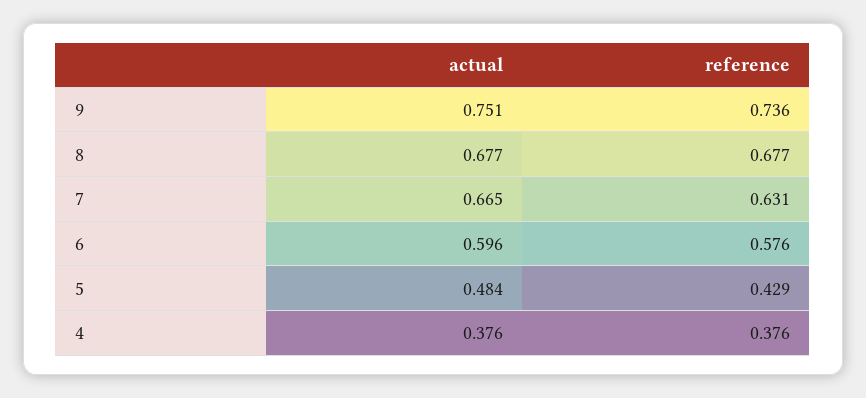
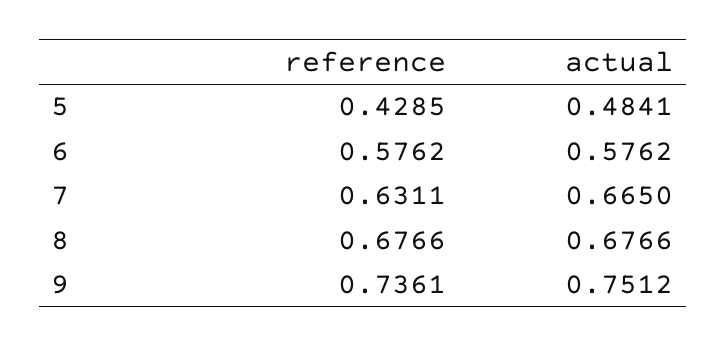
  {
    "actual": {
      "9": 0.7512,
      "8": 0.6766,
      "7": 0.665,
-     "6": 0.596,
+     "6": 0.5762,
-     "5": 0.4841,
+     "5": 0.4841
-     "4": 0.376
    },
    "reference": {
      "9": 0.7361,
      "8": 0.6766,
      "7": 0.6311,
      "6": 0.5762,
-     "5": 0.4285,
+     "5": 0.4285
-     "4": 0.376
    }
  }

